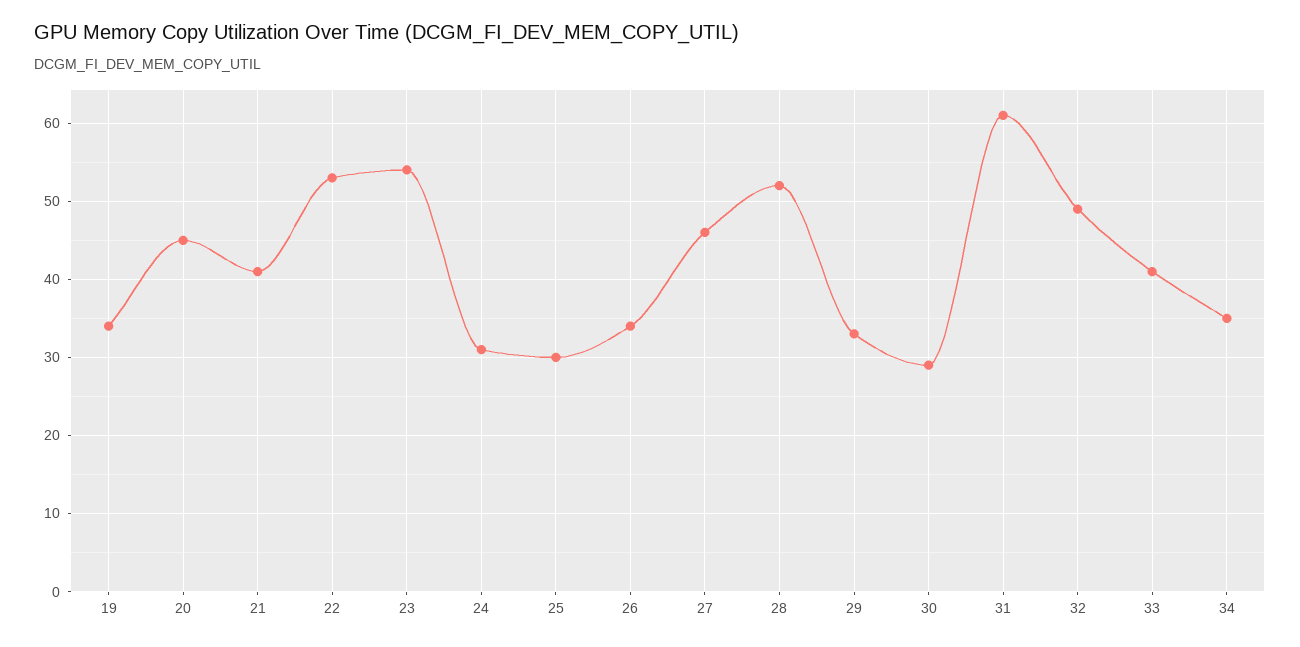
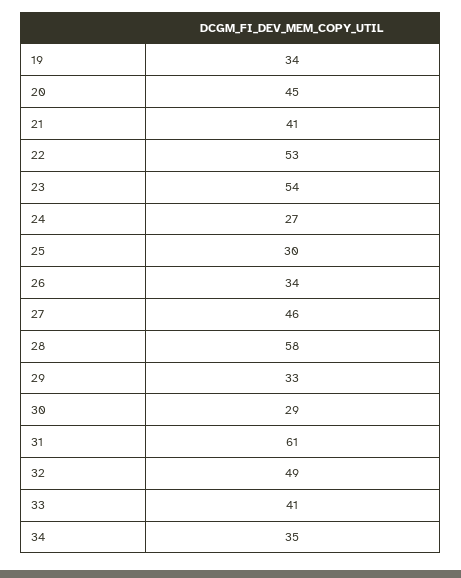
  {
    "19": 34,
    "20": 45,
    "21": 41,
    "22": 53,
    "23": 54,
-   "24": 31,
+   "24": 27,
    "25": 30,
    "26": 34,
    "27": 46,
-   "28": 52,
+   "28": 58,
    "29": 33,
    "30": 29,
    "31": 61,
    "32": 49,
    "33": 41,
    "34": 35
  }

